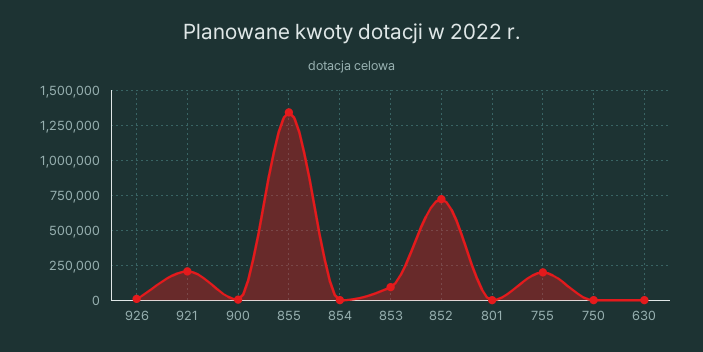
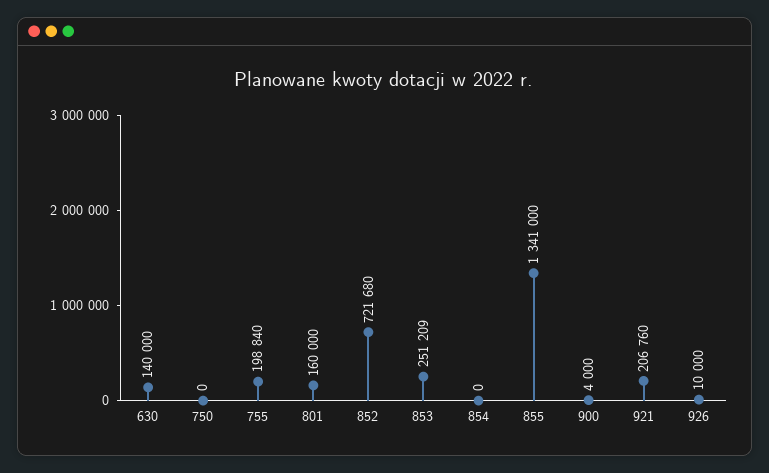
  {
    "926": 10000,
    "921": 206760,
    "900": 4000,
    "855": 1341000,
    "854": 0,
-   "853": 100000,
+   "853": 251209,
    "852": 721680,
-   "801": 0,
+   "801": 160000,
    "755": 198840,
    "750": 0,
-   "630": 0
+   "630": 140000
  }

